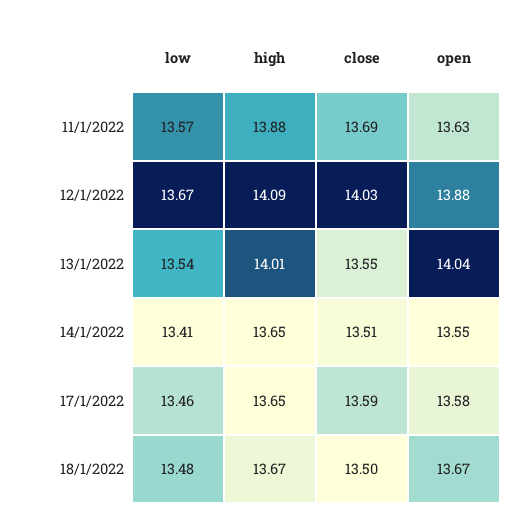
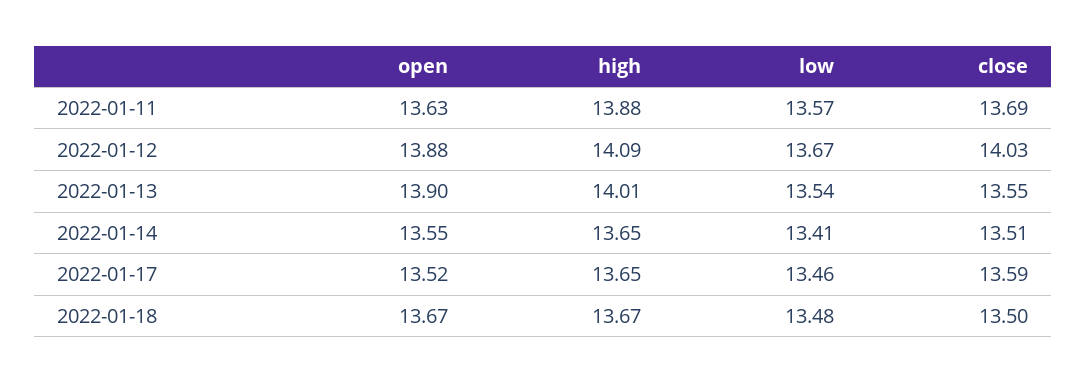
  {
    "low": {
      "11/1/2022": 13.57,
      "12/1/2022": 13.67,
      "13/1/2022": 13.54,
      "14/1/2022": 13.41,
      "17/1/2022": 13.46,
      "18/1/2022": 13.48
    },
    "high": {
      "11/1/2022": 13.88,
      "12/1/2022": 14.09,
      "13/1/2022": 14.01,
      "14/1/2022": 13.65,
      "17/1/2022": 13.65,
      "18/1/2022": 13.67
    },
    "close": {
      "11/1/2022": 13.69,
      "12/1/2022": 14.03,
      "13/1/2022": 13.55,
      "14/1/2022": 13.51,
      "17/1/2022": 13.59,
      "18/1/2022": 13.5
    },
    "open": {
      "11/1/2022": 13.63,
      "12/1/2022": 13.88,
-     "13/1/2022": 14.04,
+     "13/1/2022": 13.9,
      "14/1/2022": 13.55,
-     "17/1/2022": 13.58,
+     "17/1/2022": 13.52,
      "18/1/2022": 13.67
    }
  }

